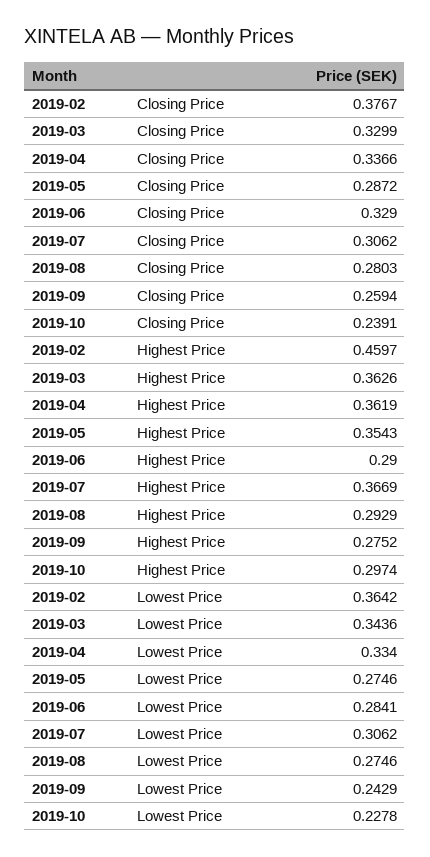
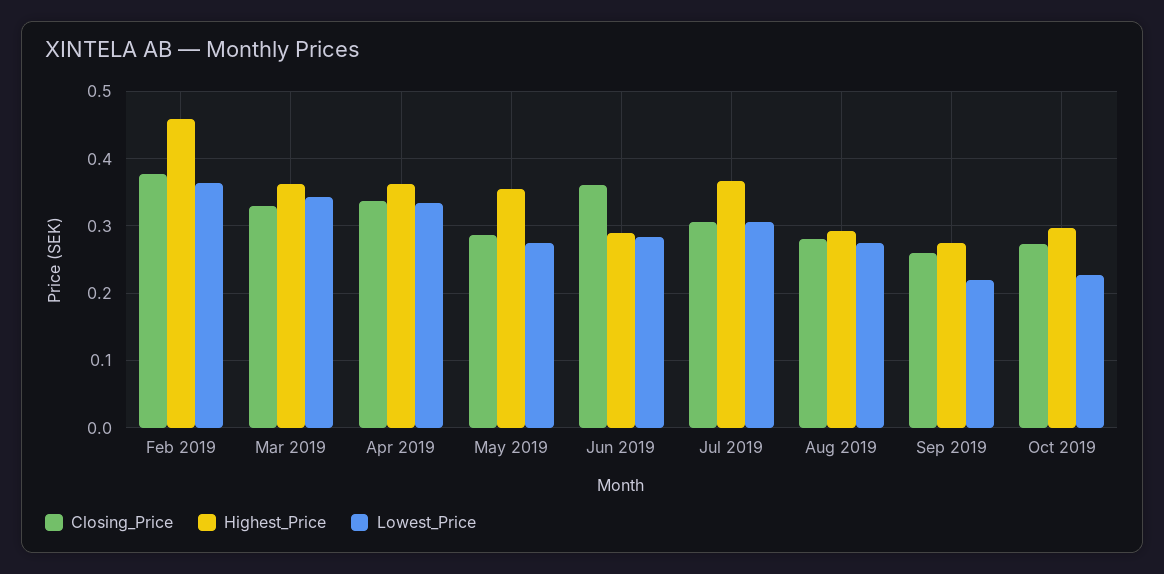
  {
    "Closing Price": {
      "2019-02": 0.3767,
      "2019-03": 0.3299,
      "2019-04": 0.3366,
      "2019-05": 0.2872,
-     "2019-06": 0.329,
+     "2019-06": 0.36,
      "2019-07": 0.3062,
      "2019-08": 0.2803,
      "2019-09": 0.2594,
-     "2019-10": 0.2391
+     "2019-10": 0.27
    },
    "Highest Price": {
      "2019-02": 0.4597,
      "2019-03": 0.3626,
      "2019-04": 0.3619,
      "2019-05": 0.3543,
      "2019-06": 0.29,
      "2019-07": 0.3669,
      "2019-08": 0.2929,
      "2019-09": 0.2752,
      "2019-10": 0.2974
    },
    "Lowest Price": {
      "2019-02": 0.3642,
      "2019-03": 0.3436,
      "2019-04": 0.334,
      "2019-05": 0.2746,
      "2019-06": 0.2841,
      "2019-07": 0.3062,
      "2019-08": 0.2746,
-     "2019-09": 0.2429,
+     "2019-09": 0.22,
      "2019-10": 0.2278
    }
  }

